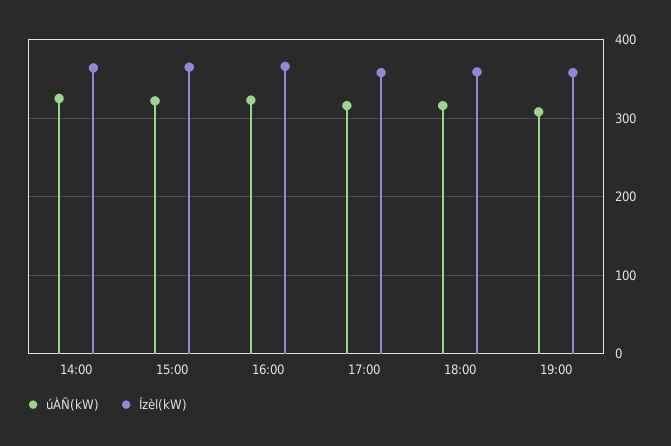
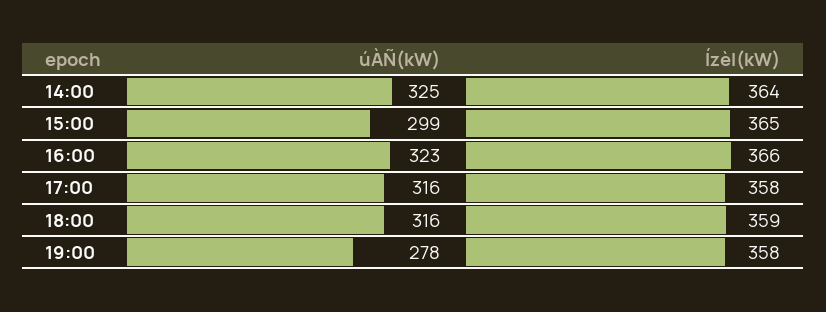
  {
    "úÀÑ(kW)": {
      "14:00": 325,
-     "15:00": 320,
+     "15:00": 299,
      "16:00": 323,
      "17:00": 316,
      "18:00": 316,
-     "19:00": 310
+     "19:00": 278
    },
    "Ízèl(kW)": {
      "14:00": 364,
      "15:00": 365,
      "16:00": 366,
      "17:00": 358,
      "18:00": 359,
      "19:00": 358
    }
  }

